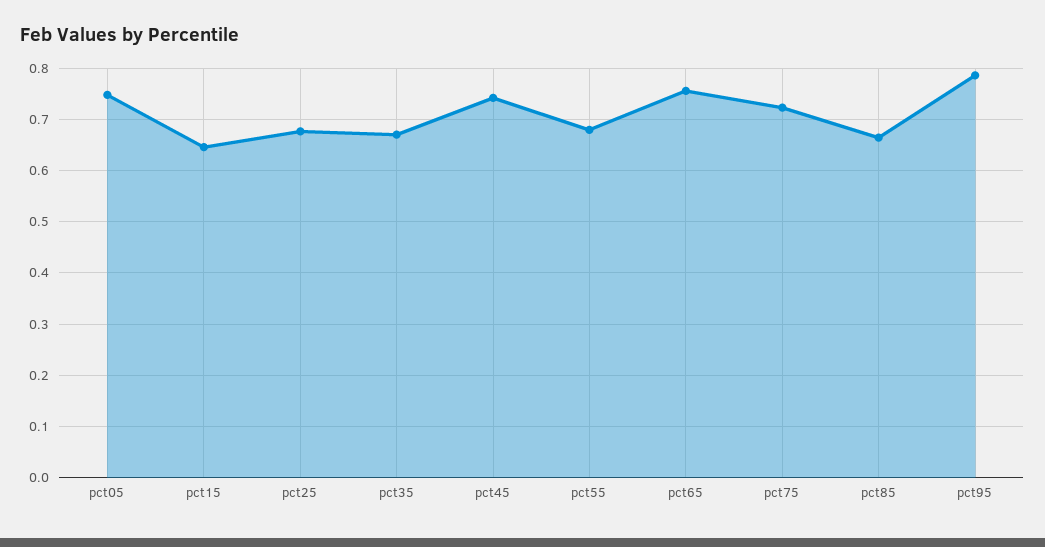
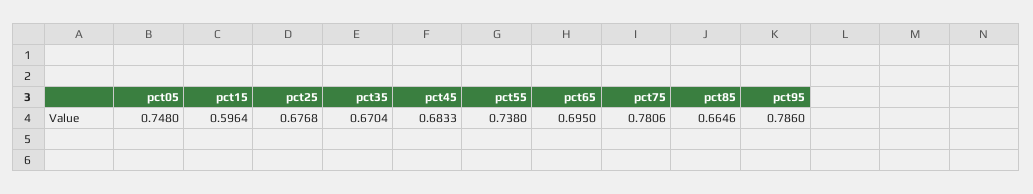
  {
    "pct05": 0.748,
-   "pct15": 0.64,
+   "pct15": 0.5964,
    "pct25": 0.6768,
    "pct35": 0.6704,
-   "pct45": 0.74,
+   "pct45": 0.6833,
-   "pct55": 0.68,
+   "pct55": 0.738,
-   "pct65": 0.76,
+   "pct65": 0.695,
-   "pct75": 0.72,
+   "pct75": 0.7806,
    "pct85": 0.6646,
    "pct95": 0.786
  }

